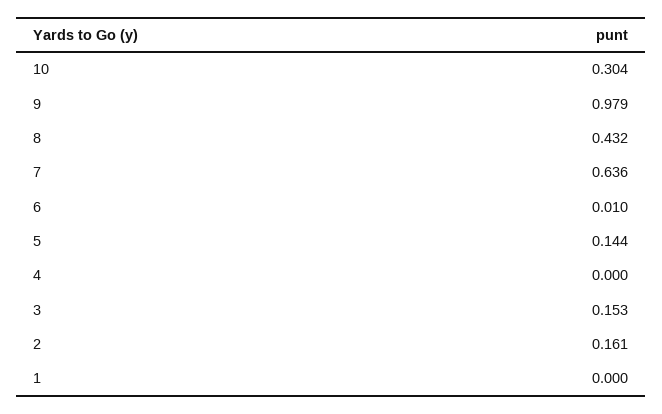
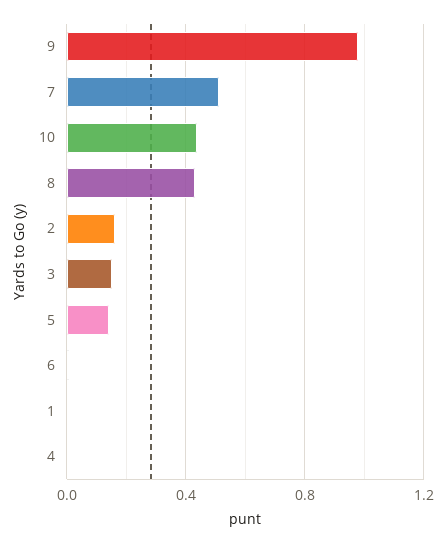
  {
-   "10": 0.304,
+   "10": 0.45,
    "9": 0.979,
    "8": 0.432,
-   "7": 0.636,
+   "7": 0.5,
    "6": 0.01,
    "5": 0.144,
    "4": 0,
    "3": 0.153,
    "2": 0.161,
    "1": 0
  }

